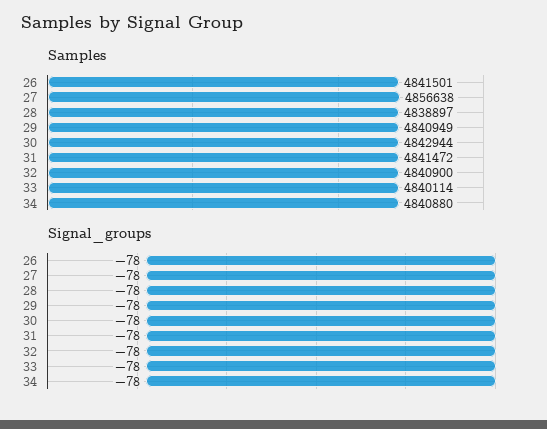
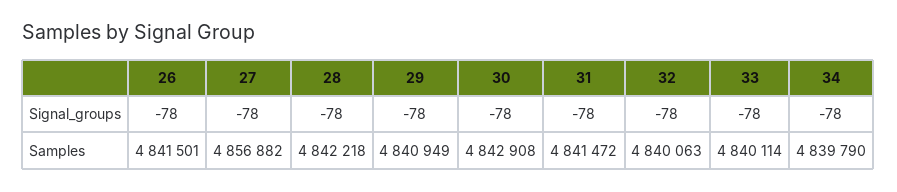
  {
    "Samples": {
      "26": 4841501,
-     "27": 4856638,
+     "27": 4856882,
-     "28": 4838897,
+     "28": 4842218,
      "29": 4840949,
-     "30": 4842944,
+     "30": 4842908,
      "31": 4841472,
-     "32": 4840900,
+     "32": 4840063,
      "33": 4840114,
-     "34": 4840880
+     "34": 4839790
    },
    "Signal_groups": {
      "26": -78,
      "27": -78,
      "28": -78,
      "29": -78,
      "30": -78,
      "31": -78,
      "32": -78,
      "33": -78,
      "34": -78
    }
  }

